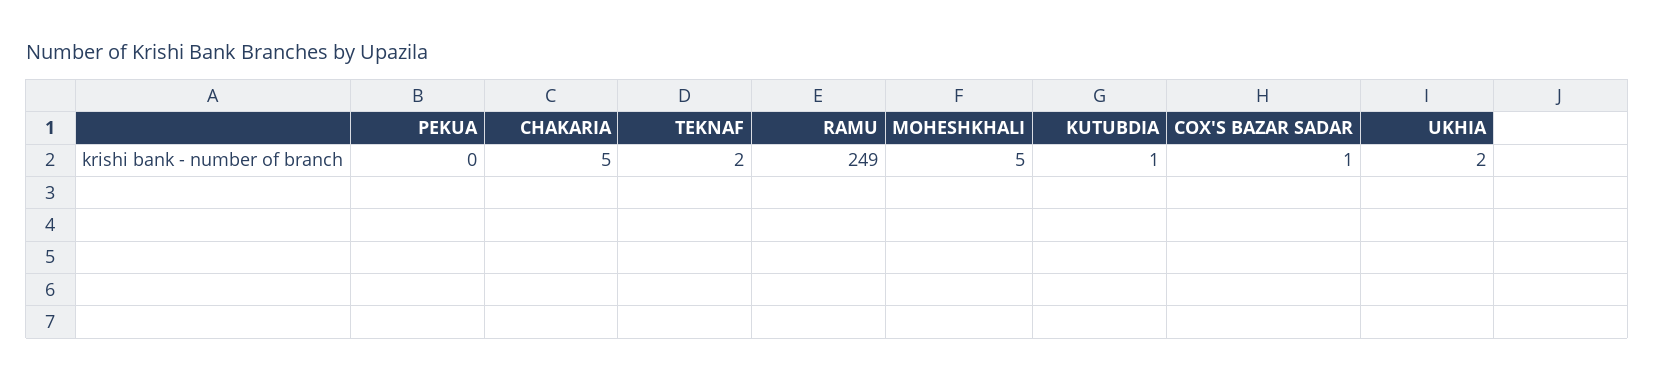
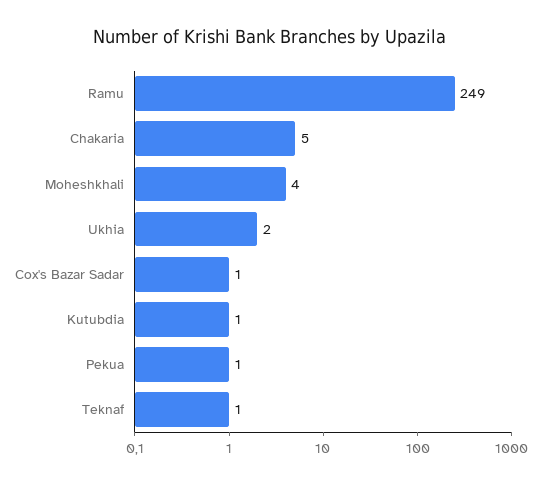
  {
-   "PEKUA": 0,
+   "PEKUA": 1,
    "CHAKARIA": 5,
-   "TEKNAF": 2,
+   "TEKNAF": 1,
    "RAMU": 249,
-   "MOHESHKHALI": 5,
+   "MOHESHKHALI": 4,
    "KUTUBDIA": 1,
    "COX'S BAZAR SADAR": 1,
    "UKHIA": 2
  }

